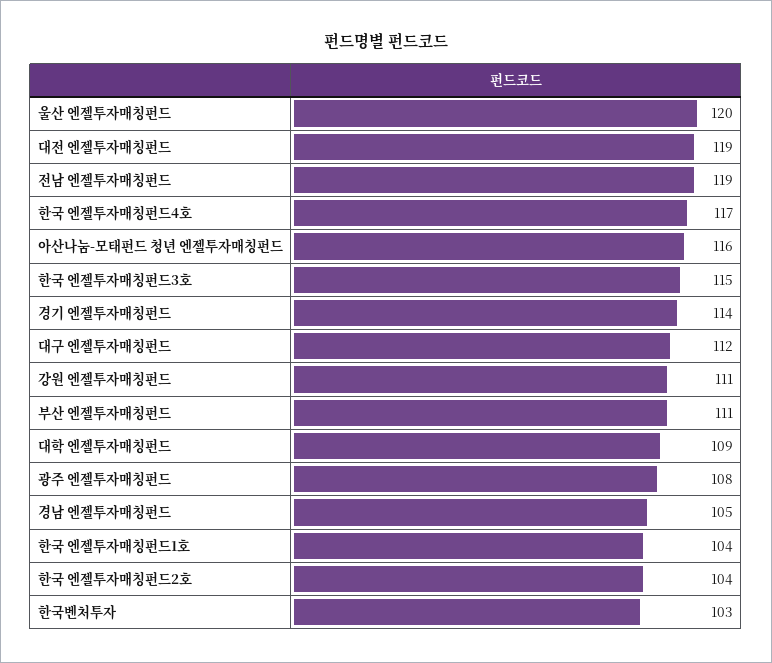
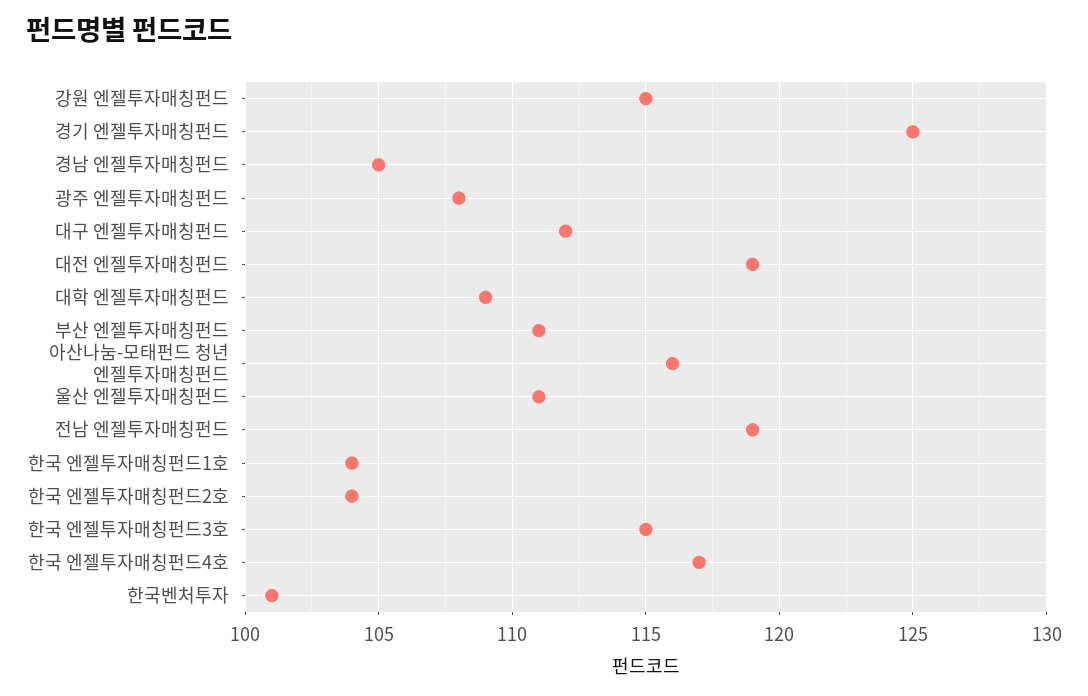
  {
-   "울산 엔젤투자매칭펀드": 120,
+   "울산 엔젤투자매칭펀드": 111,
    "대전 엔젤투자매칭펀드": 119,
    "전남 엔젤투자매칭펀드": 119,
    "한국 엔젤투자매칭펀드4호": 117,
    "아산나눔-모태펀드 청년 엔젤투자매칭펀드": 116,
    "한국 엔젤투자매칭펀드3호": 115,
-   "경기 엔젤투자매칭펀드": 114,
+   "경기 엔젤투자매칭펀드": 125,
    "대구 엔젤투자매칭펀드": 112,
-   "강원 엔젤투자매칭펀드": 111,
+   "강원 엔젤투자매칭펀드": 115,
    "부산 엔젤투자매칭펀드": 111,
    "대학 엔젤투자매칭펀드": 109,
    "광주 엔젤투자매칭펀드": 108,
    "경남 엔젤투자매칭펀드": 105,
    "한국 엔젤투자매칭펀드1호": 104,
    "한국 엔젤투자매칭펀드2호": 104,
-   "한국벤처투자": 103
+   "한국벤처투자": 101
  }

